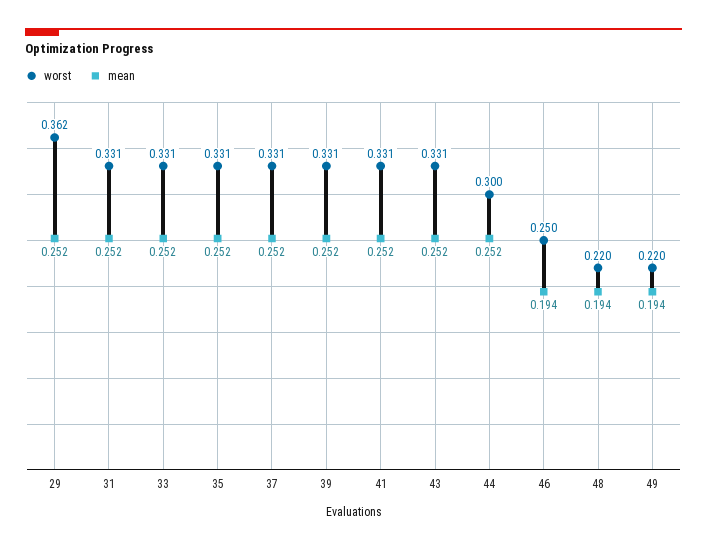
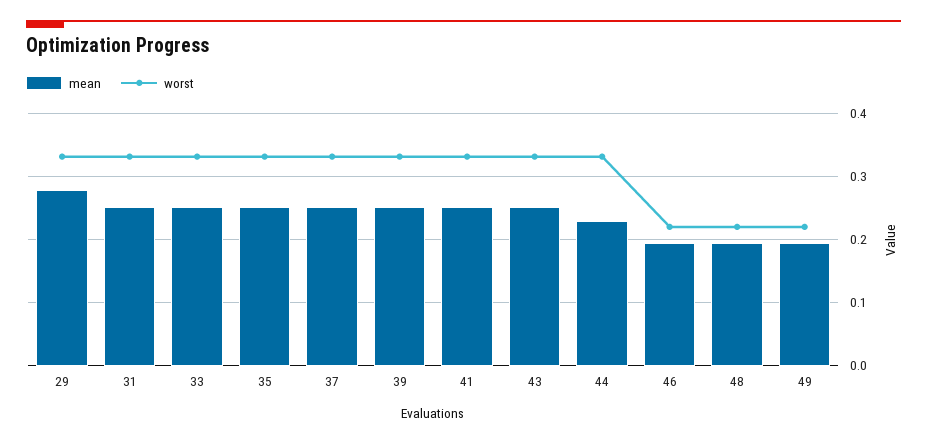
  {
    "worst": {
-     "29": 0.362,
+     "29": 0.33,
      "31": 0.331,
      "33": 0.331,
      "35": 0.331,
      "37": 0.331,
      "39": 0.331,
      "41": 0.331,
      "43": 0.331,
-     "44": 0.3,
+     "44": 0.33,
-     "46": 0.25,
+     "46": 0.22,
      "48": 0.22,
      "49": 0.22
    },
    "mean": {
-     "29": 0.252,
+     "29": 0.28,
      "31": 0.252,
      "33": 0.252,
      "35": 0.252,
      "37": 0.252,
      "39": 0.252,
      "41": 0.252,
      "43": 0.252,
-     "44": 0.252,
+     "44": 0.23,
      "46": 0.194,
      "48": 0.194,
      "49": 0.194
    }
  }

